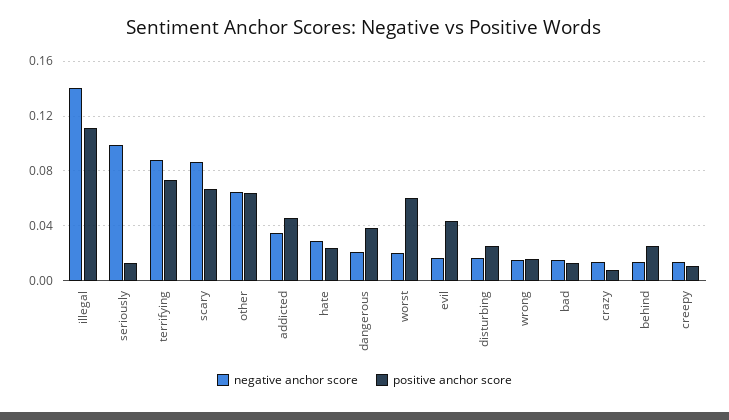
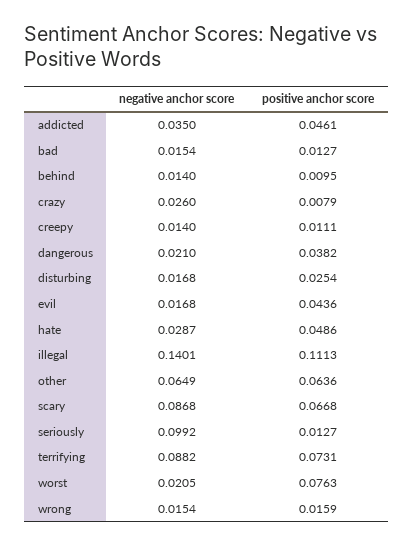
  {
    "negative anchor score": {
      "illegal": 0.1401,
      "seriously": 0.0992,
      "terrifying": 0.0882,
      "scary": 0.0868,
      "other": 0.0649,
      "addicted": 0.035,
      "hate": 0.0287,
      "dangerous": 0.021,
      "worst": 0.0205,
      "evil": 0.0168,
      "disturbing": 0.0168,
      "wrong": 0.0154,
      "bad": 0.0154,
-     "crazy": 0.015,
+     "crazy": 0.026,
      "behind": 0.014,
      "creepy": 0.014
    },
    "positive anchor score": {
      "illegal": 0.1113,
      "seriously": 0.0127,
      "terrifying": 0.0731,
      "scary": 0.0668,
      "other": 0.0636,
      "addicted": 0.0461,
-     "hate": 0.025,
+     "hate": 0.0486,
      "dangerous": 0.0382,
-     "worst": 0.06,
+     "worst": 0.0763,
      "evil": 0.0436,
      "disturbing": 0.0254,
      "wrong": 0.0159,
      "bad": 0.0127,
      "crazy": 0.0079,
-     "behind": 0.025,
+     "behind": 0.0095,
      "creepy": 0.0111
    }
  }

